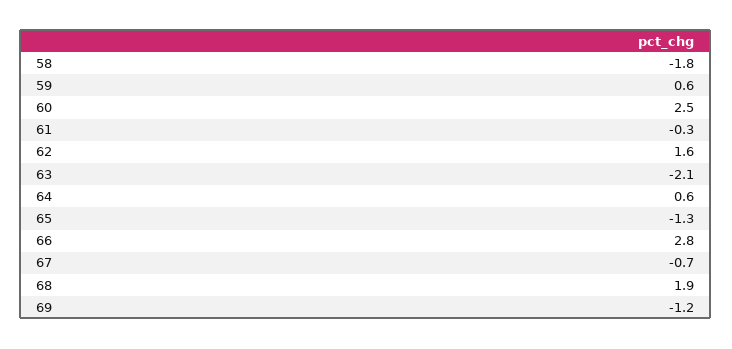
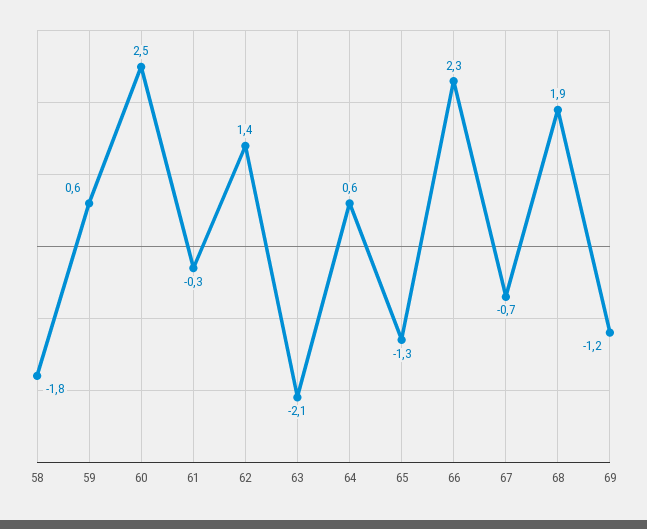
  {
    "58": -1.8,
    "59": 0.6,
    "60": 2.5,
    "61": -0.3,
-   "62": 1.6,
+   "62": 1.4,
    "63": -2.1,
    "64": 0.6,
    "65": -1.3,
-   "66": 2.8,
+   "66": 2.3,
    "67": -0.7,
    "68": 1.9,
    "69": -1.2
  }

